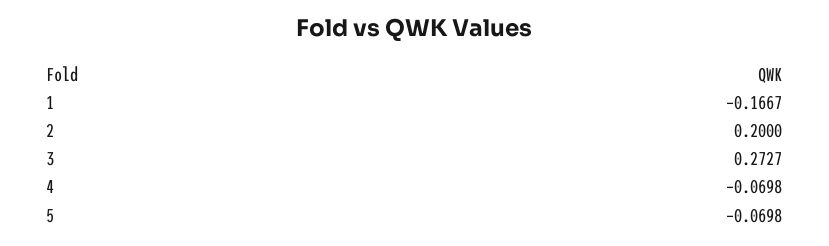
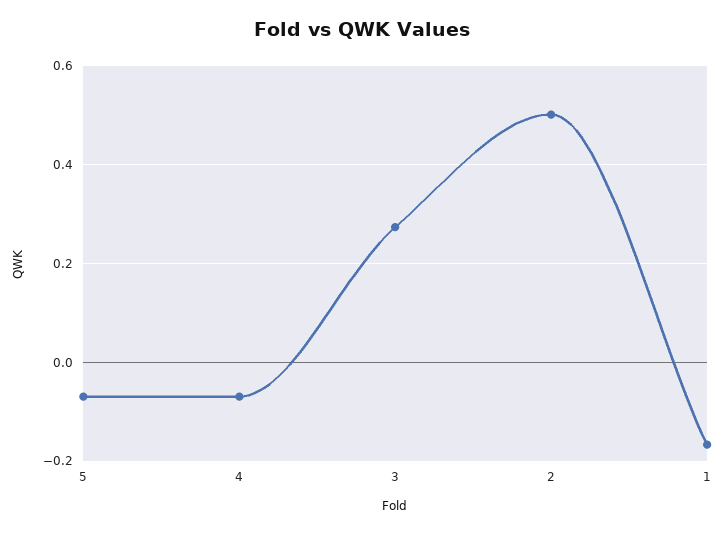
  {
    "1": -0.1667,
-   "2": 0.2,
+   "2": 0.5,
    "3": 0.2727,
    "4": -0.0698,
    "5": -0.0698
  }

